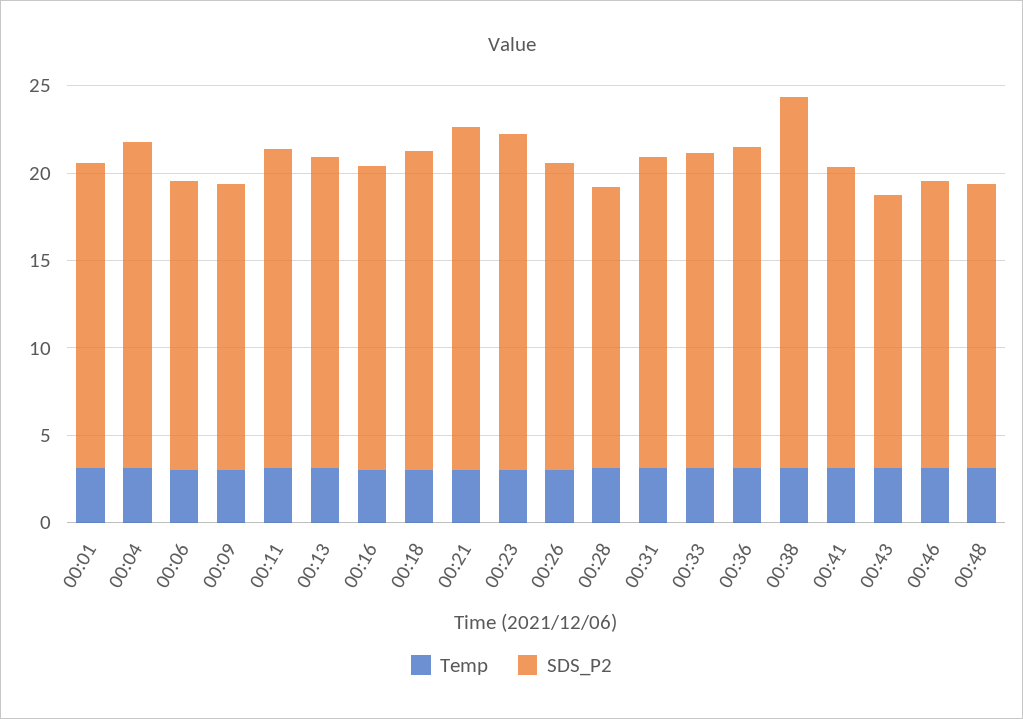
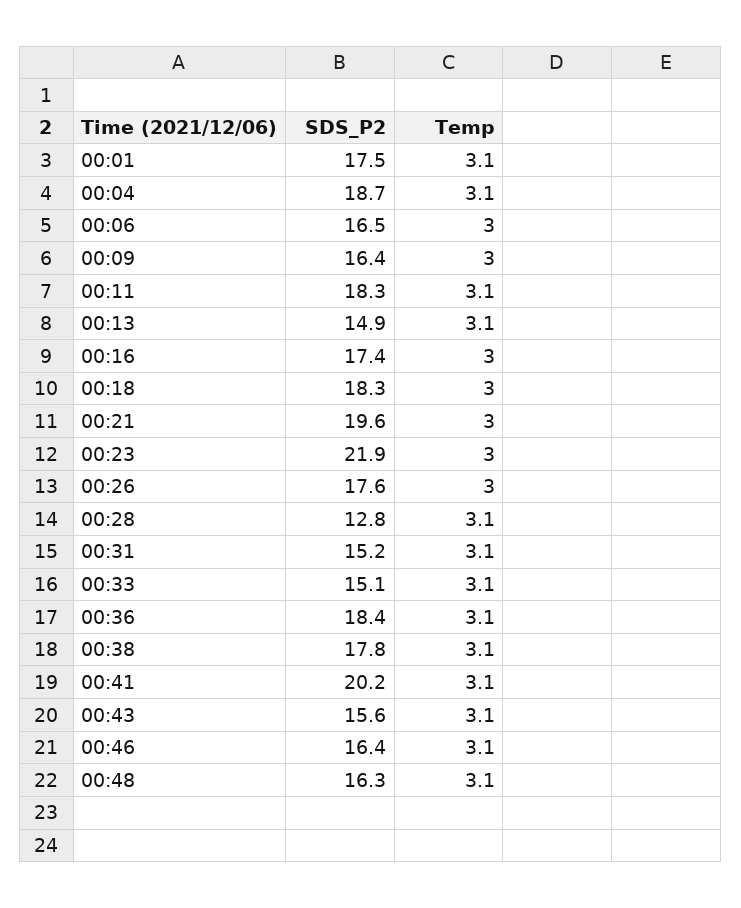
  {
    "Temp": {
      "00:01": 3.1,
      "00:04": 3.1,
      "00:06": 3,
      "00:09": 3,
      "00:11": 3.1,
      "00:13": 3.1,
      "00:16": 3,
      "00:18": 3,
      "00:21": 3,
      "00:23": 3,
      "00:26": 3,
      "00:28": 3.1,
      "00:31": 3.1,
      "00:33": 3.1,
      "00:36": 3.1,
      "00:38": 3.1,
      "00:41": 3.1,
      "00:43": 3.1,
      "00:46": 3.1,
      "00:48": 3.1
    },
    "SDS_P2": {
      "00:01": 17.5,
      "00:04": 18.7,
      "00:06": 16.5,
      "00:09": 16.4,
      "00:11": 18.3,
-     "00:13": 18,
+     "00:13": 14.9,
      "00:16": 17.4,
      "00:18": 18.3,
      "00:21": 19.6,
-     "00:23": 19,
+     "00:23": 21.9,
      "00:26": 17.6,
-     "00:28": 16,
+     "00:28": 12.8,
-     "00:31": 18,
+     "00:31": 15.2,
-     "00:33": 18,
+     "00:33": 15.1,
      "00:36": 18.4,
-     "00:38": 21,
+     "00:38": 17.8,
-     "00:41": 17,
+     "00:41": 20.2,
      "00:43": 15.6,
      "00:46": 16.4,
      "00:48": 16.3
    }
  }

